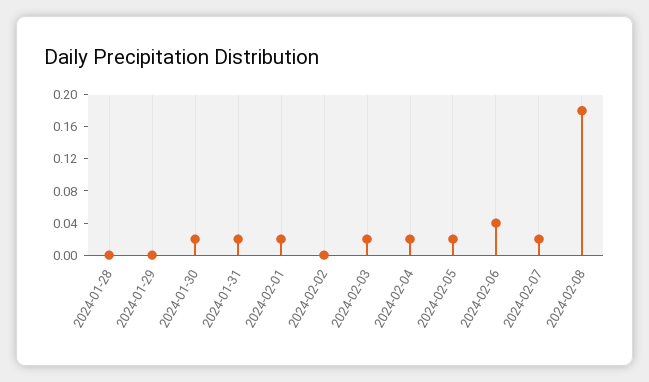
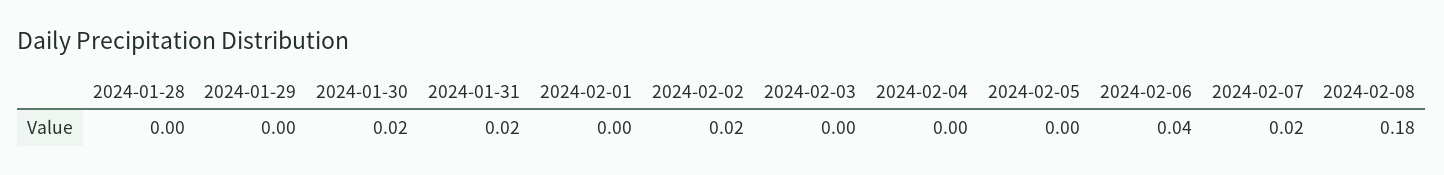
  {
    "2024-01-28": 0,
    "2024-01-29": 0,
    "2024-01-30": 0.02,
    "2024-01-31": 0.02,
-   "2024-02-01": 0.02,
+   "2024-02-01": 0,
-   "2024-02-02": 0,
+   "2024-02-02": 0.02,
-   "2024-02-03": 0.02,
+   "2024-02-03": 0,
-   "2024-02-04": 0.02,
+   "2024-02-04": 0,
-   "2024-02-05": 0.02,
+   "2024-02-05": 0,
    "2024-02-06": 0.04,
    "2024-02-07": 0.02,
    "2024-02-08": 0.18
  }

